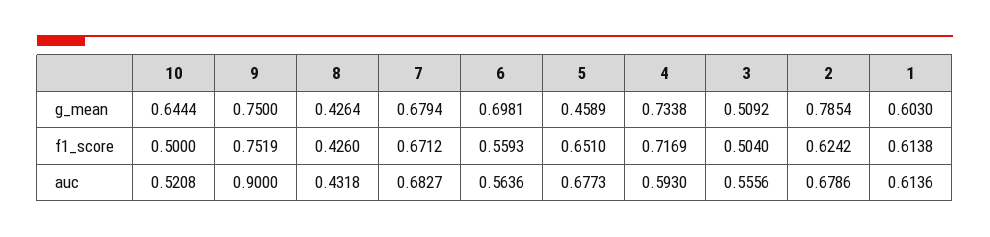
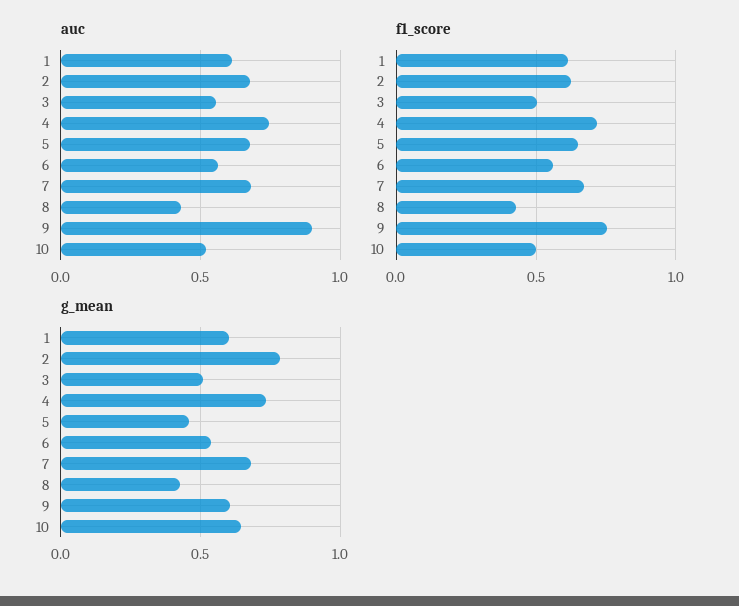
  {
    "g_mean": {
      "10": 0.6444,
-     "9": 0.75,
+     "9": 0.6,
      "8": 0.4264,
      "7": 0.6794,
-     "6": 0.6981,
+     "6": 0.55,
      "5": 0.4589,
      "4": 0.7338,
      "3": 0.5092,
      "2": 0.7854,
      "1": 0.603
    },
    "f1_score": {
      "10": 0.5,
      "9": 0.7519,
      "8": 0.426,
      "7": 0.6712,
      "6": 0.5593,
      "5": 0.651,
      "4": 0.7169,
      "3": 0.504,
      "2": 0.6242,
      "1": 0.6138
    },
    "auc": {
      "10": 0.5208,
      "9": 0.9,
      "8": 0.4318,
      "7": 0.6827,
      "6": 0.5636,
      "5": 0.6773,
-     "4": 0.593,
+     "4": 0.75,
      "3": 0.5556,
      "2": 0.6786,
      "1": 0.6136
    }
  }

